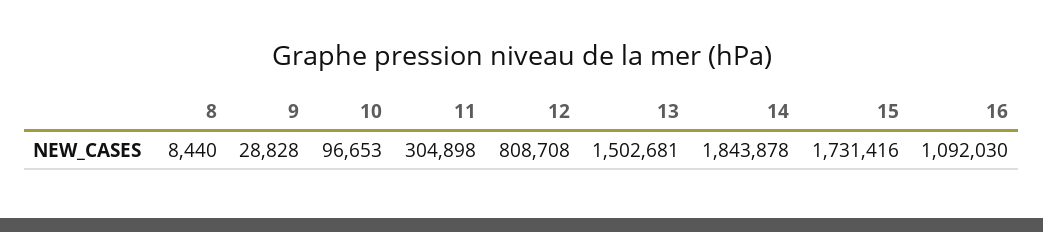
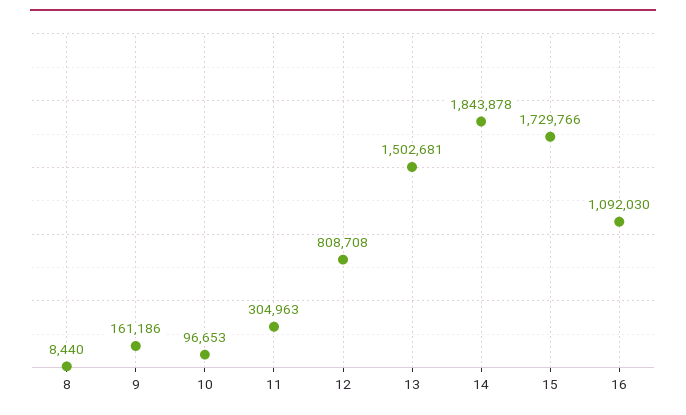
  {
    "8": 8440,
-   "9": 28828,
+   "9": 161186,
    "10": 96653,
-   "11": 304898,
+   "11": 304963,
    "12": 808708,
    "13": 1502681,
    "14": 1843878,
-   "15": 1731416,
+   "15": 1729766,
    "16": 1092030
  }

